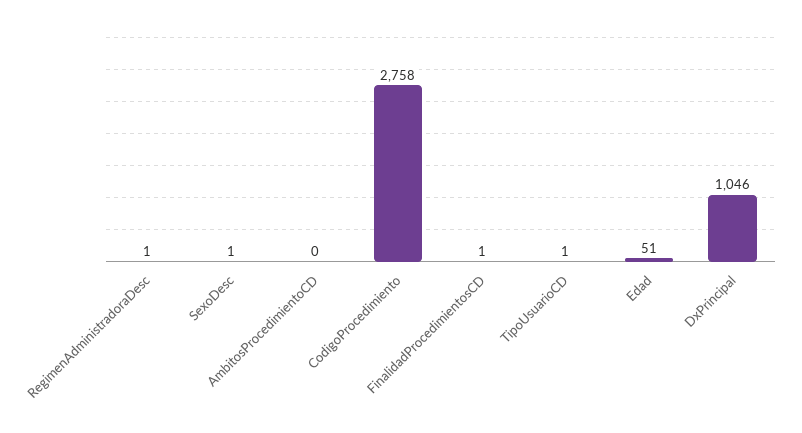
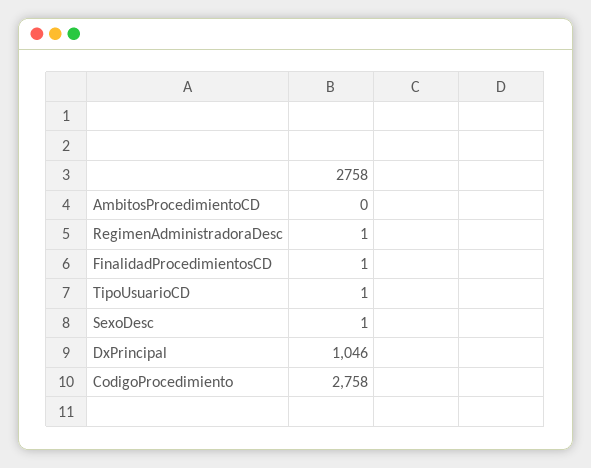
  {
    "RegimenAdministradoraDesc": 1,
    "SexoDesc": 1,
    "AmbitosProcedimientoCD": 0,
    "CodigoProcedimiento": 2758,
    "FinalidadProcedimientosCD": 1,
    "TipoUsuarioCD": 1,
-   "Edad": 51,
    "DxPrincipal": 1046
  }

